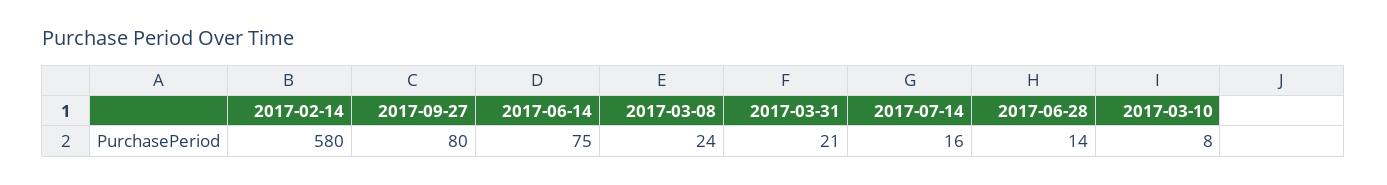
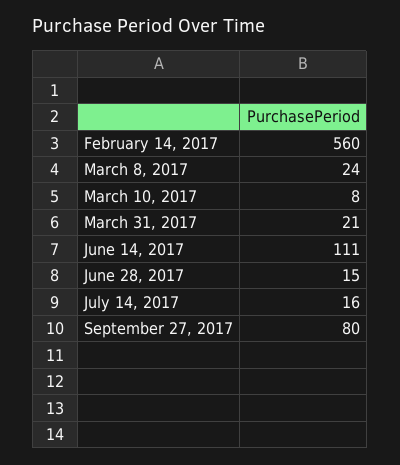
  {
-   "2017-02-14": 580,
+   "2017-02-14": 560,
    "2017-09-27": 80,
-   "2017-06-14": 75,
+   "2017-06-14": 111,
    "2017-03-08": 24,
    "2017-03-31": 21,
    "2017-07-14": 16,
-   "2017-06-28": 14,
+   "2017-06-28": 15,
    "2017-03-10": 8
  }

